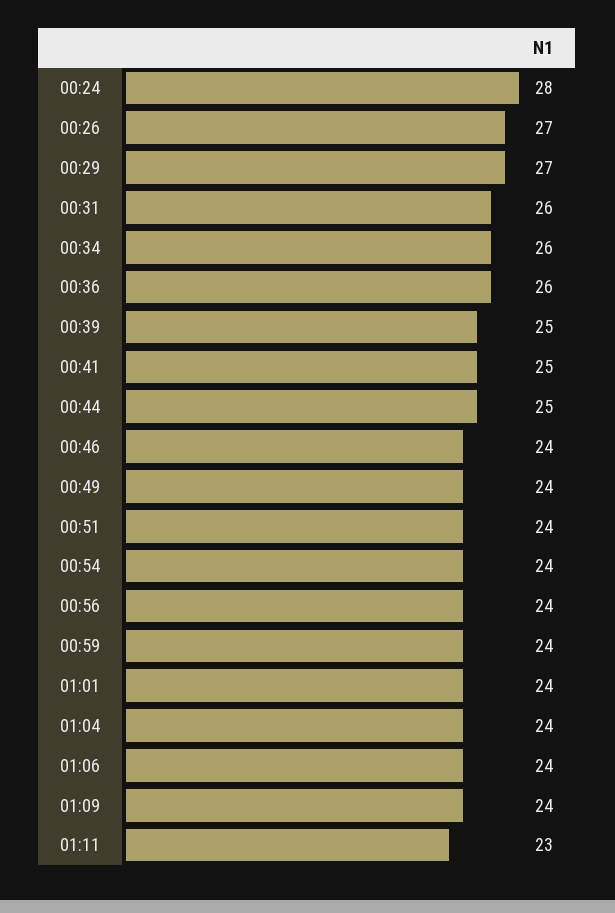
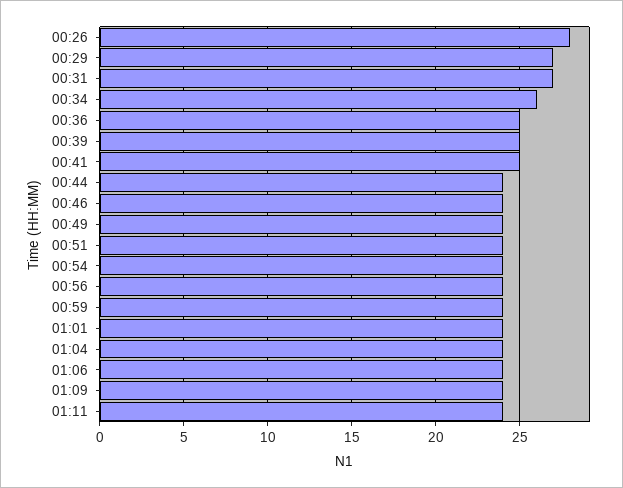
  {
-   "00:24": 28,
-   "00:26": 27,
+   "00:26": 28,
    "00:29": 27,
-   "00:31": 26,
+   "00:31": 27,
    "00:34": 26,
-   "00:36": 26,
+   "00:36": 25,
    "00:39": 25,
    "00:41": 25,
-   "00:44": 25,
+   "00:44": 24,
    "00:46": 24,
    "00:49": 24,
    "00:51": 24,
    "00:54": 24,
    "00:56": 24,
    "00:59": 24,
    "01:01": 24,
    "01:04": 24,
    "01:06": 24,
    "01:09": 24,
-   "01:11": 23
+   "01:11": 24
  }

